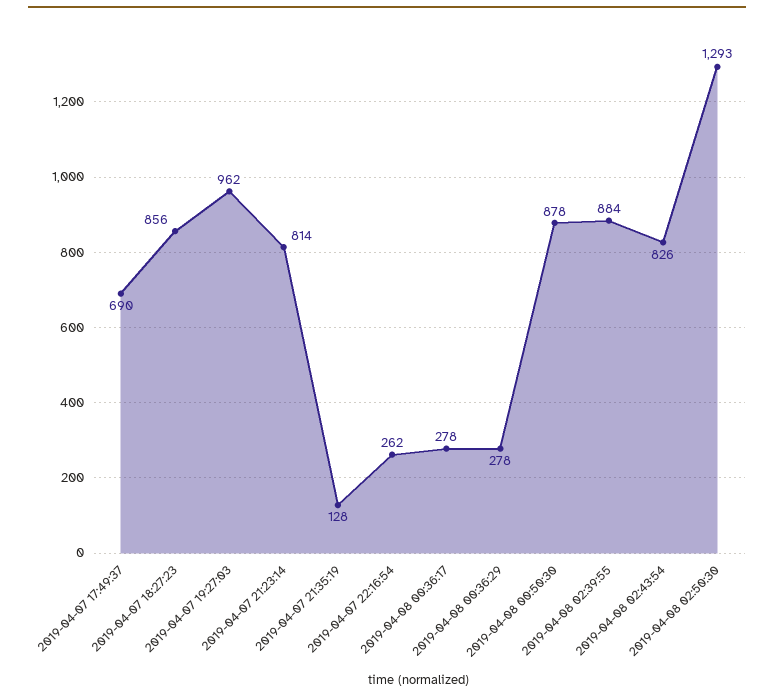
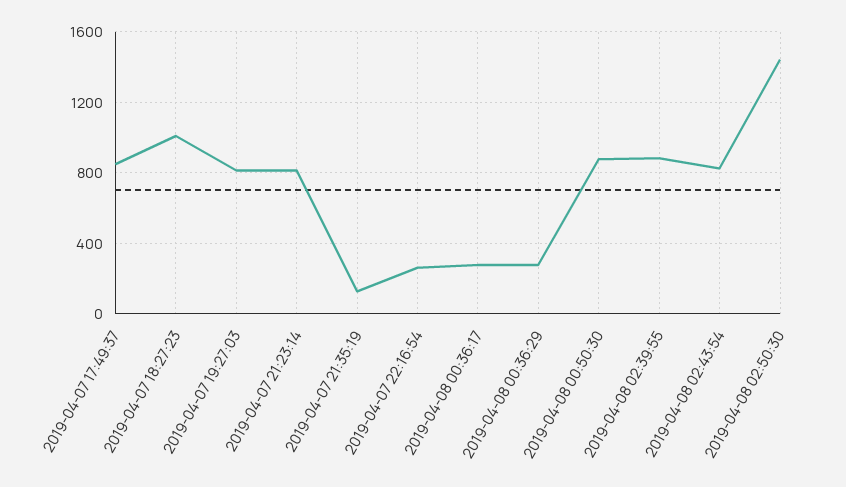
  {
-   "2019-04-07 17:49:37": 690,
+   "2019-04-07 17:49:37": 850,
-   "2019-04-07 18:27:23": 856,
+   "2019-04-07 18:27:23": 1000,
-   "2019-04-07 19:27:03": 962,
+   "2019-04-07 19:27:03": 800,
    "2019-04-07 21:23:14": 814,
    "2019-04-07 21:35:19": 128,
    "2019-04-07 22:16:54": 262,
    "2019-04-08 00:36:17": 278,
    "2019-04-08 00:36:29": 278,
    "2019-04-08 00:50:30": 878,
    "2019-04-08 02:39:55": 884,
    "2019-04-08 02:43:54": 826,
-   "2019-04-08 02:50:30": 1293
+   "2019-04-08 02:50:30": 1450
  }

